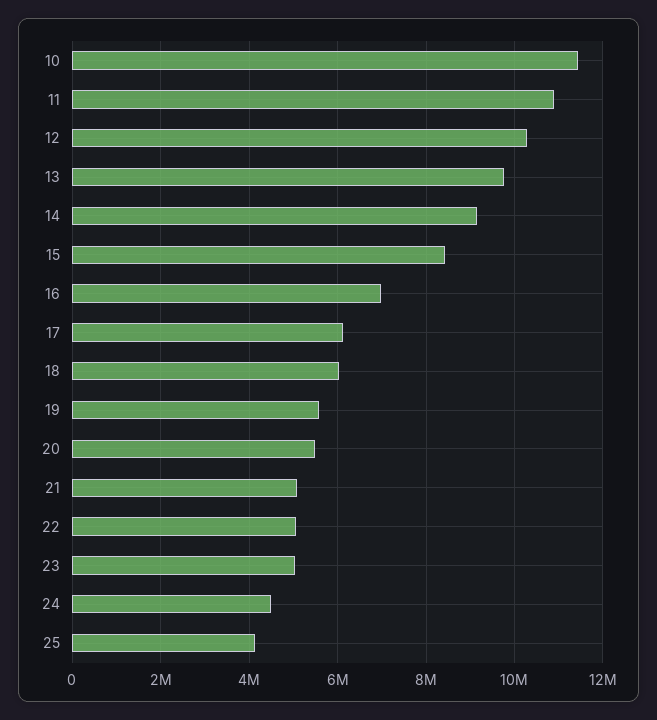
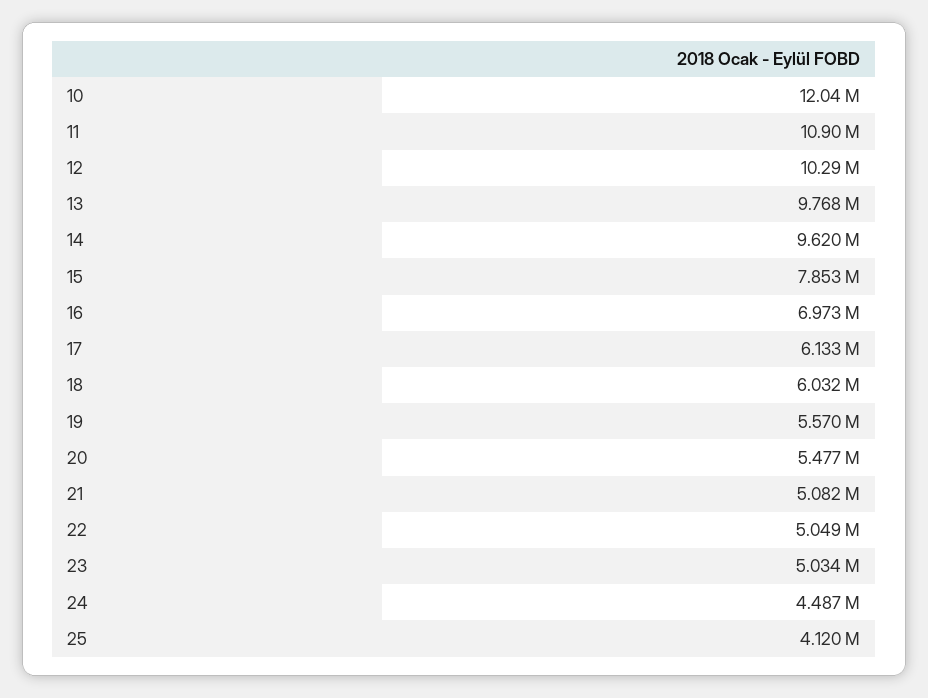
  {
-   "10": 11400000,
+   "10": 12040000,
    "11": 10900000,
    "12": 10290000,
    "13": 9768000,
-   "14": 9200000,
+   "14": 9620000,
-   "15": 8400000,
+   "15": 7853000,
    "16": 6973000,
    "17": 6133000,
    "18": 6032000,
    "19": 5570000,
    "20": 5477000,
    "21": 5082000,
    "22": 5049000,
    "23": 5034000,
    "24": 4487000,
    "25": 4120000
  }

